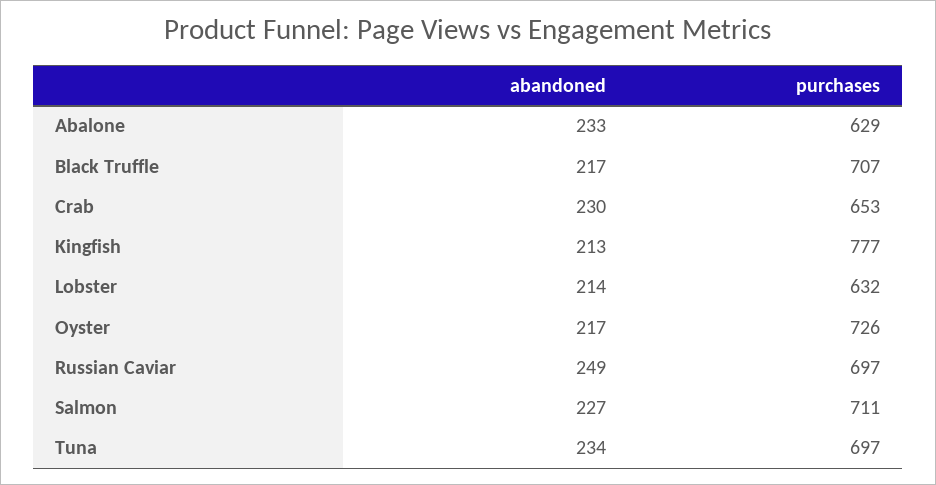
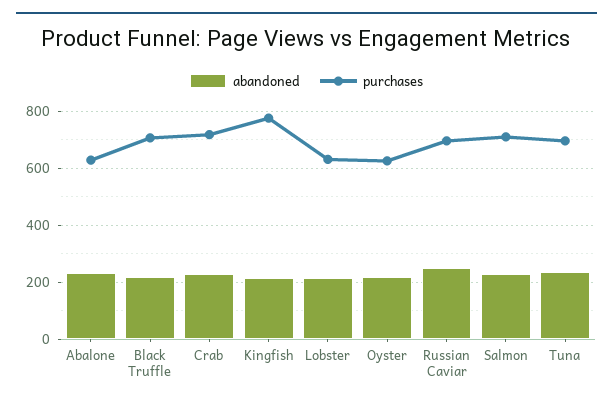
  {
    "abandoned": {
      "Abalone": 233,
      "Black Truffle": 217,
      "Crab": 230,
      "Kingfish": 213,
      "Lobster": 214,
      "Oyster": 217,
      "Russian Caviar": 249,
      "Salmon": 227,
      "Tuna": 234
    },
    "purchases": {
      "Abalone": 629,
      "Black Truffle": 707,
-     "Crab": 653,
+     "Crab": 725,
      "Kingfish": 777,
      "Lobster": 632,
-     "Oyster": 726,
+     "Oyster": 625,
      "Russian Caviar": 697,
      "Salmon": 711,
      "Tuna": 697
    }
  }

